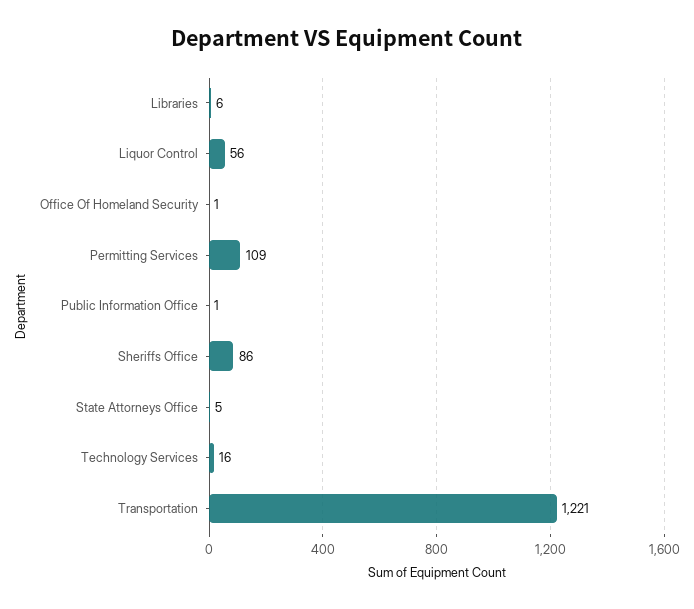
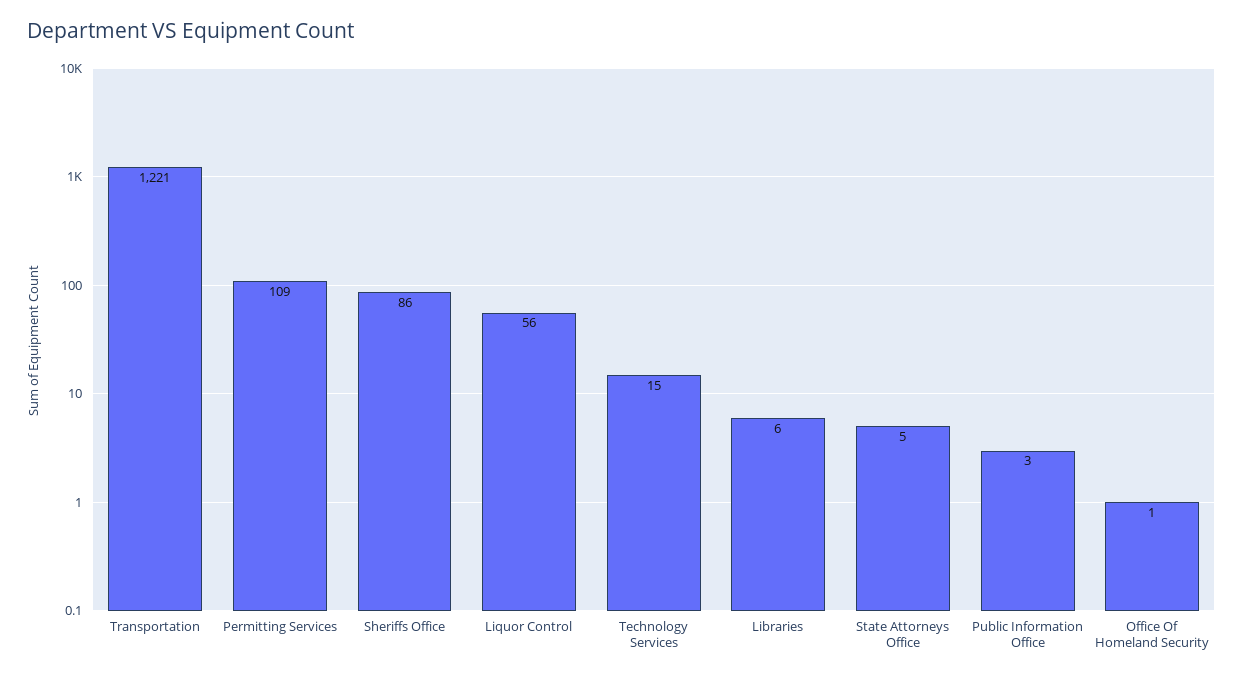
  {
    "Libraries": 6,
    "Liquor Control": 56,
    "Office Of Homeland Security": 1,
    "Permitting Services": 109,
-   "Public Information Office": 1,
+   "Public Information Office": 3,
    "Sheriffs Office": 86,
    "State Attorneys Office": 5,
-   "Technology Services": 16,
+   "Technology Services": 15,
    "Transportation": 1221
  }

